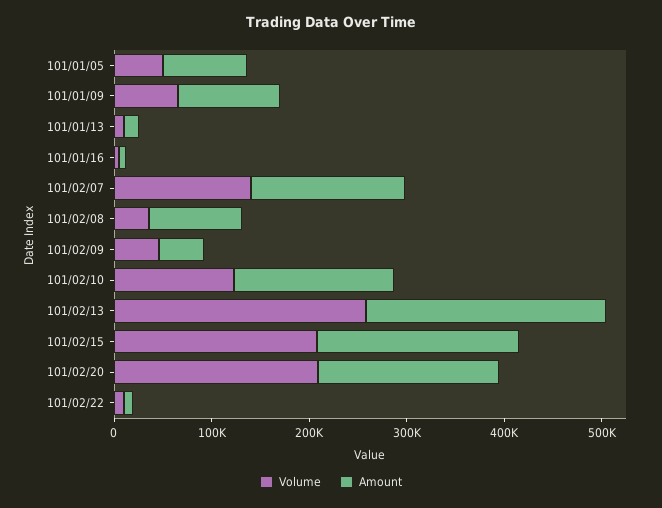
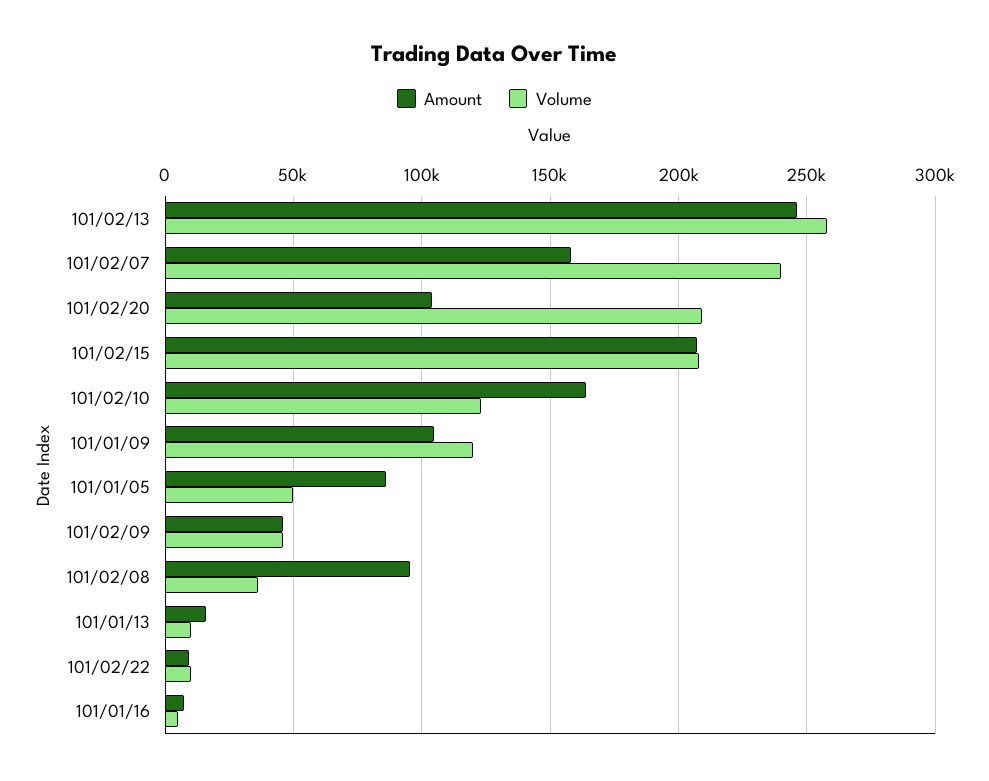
  {
    "Volume": {
      "101/01/05": 50000,
-     "101/01/09": 60000,
+     "101/01/09": 120000,
      "101/01/13": 10000,
      "101/01/16": 5000,
-     "101/02/07": 140000,
+     "101/02/07": 240000,
      "101/02/08": 35000,
      "101/02/09": 45000,
      "101/02/10": 125000,
      "101/02/13": 260000,
      "101/02/15": 210000,
      "101/02/20": 210000,
      "101/02/22": 10000
    },
    "Amount": {
      "101/01/05": 85000,
      "101/01/09": 105000,
      "101/01/13": 15000,
      "101/01/16": 5000,
      "101/02/07": 160000,
      "101/02/08": 95000,
      "101/02/09": 45000,
      "101/02/10": 165000,
      "101/02/13": 245000,
      "101/02/15": 205000,
-     "101/02/20": 180000,
+     "101/02/20": 105000,
      "101/02/22": 10000
    }
  }

